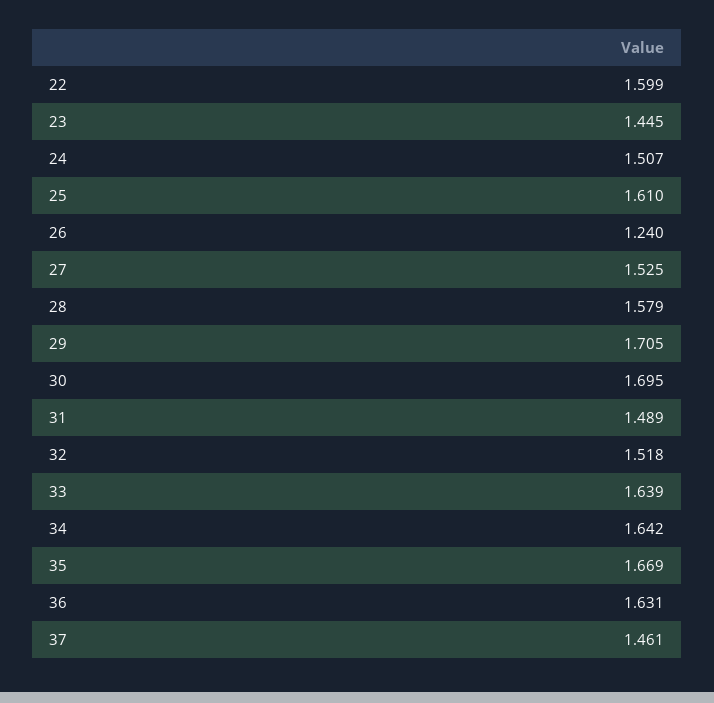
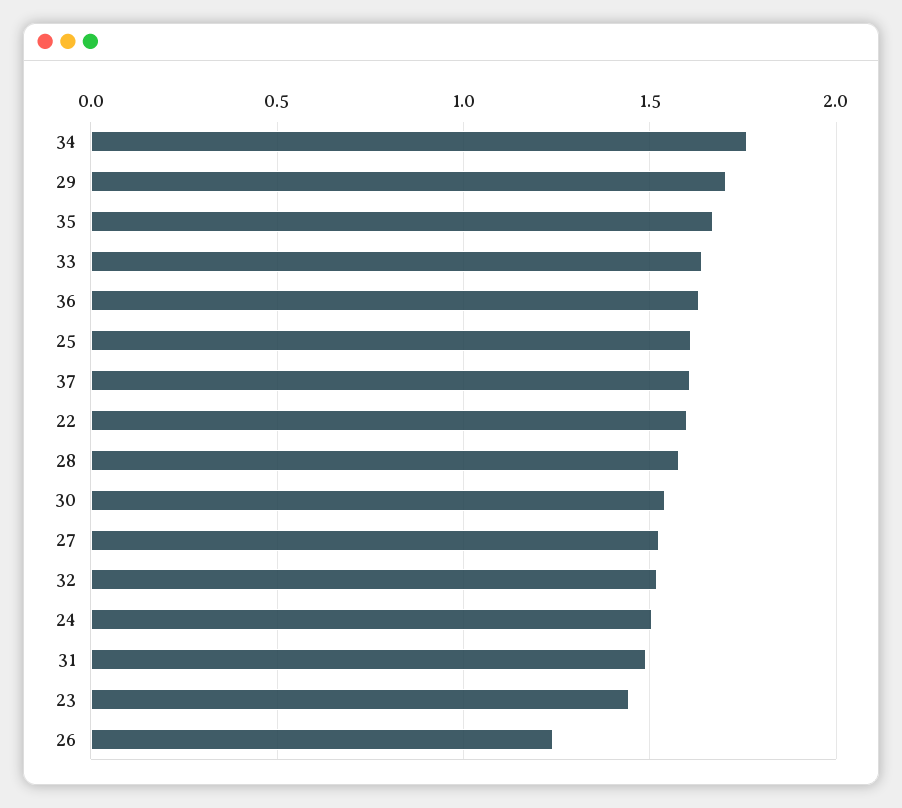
  {
    "22": 1.599,
    "23": 1.445,
    "24": 1.507,
    "25": 1.61,
    "26": 1.24,
    "27": 1.525,
    "28": 1.579,
    "29": 1.705,
-   "30": 1.695,
+   "30": 1.55,
    "31": 1.489,
    "32": 1.518,
    "33": 1.639,
-   "34": 1.642,
+   "34": 1.75,
    "35": 1.669,
    "36": 1.631,
-   "37": 1.461
+   "37": 1.6
  }

